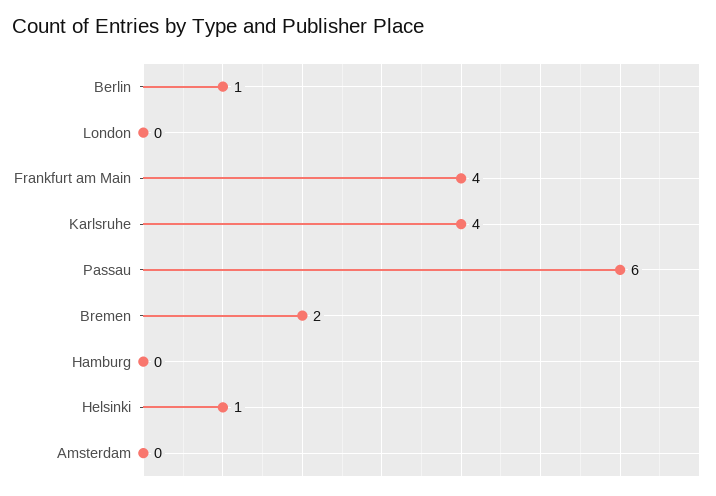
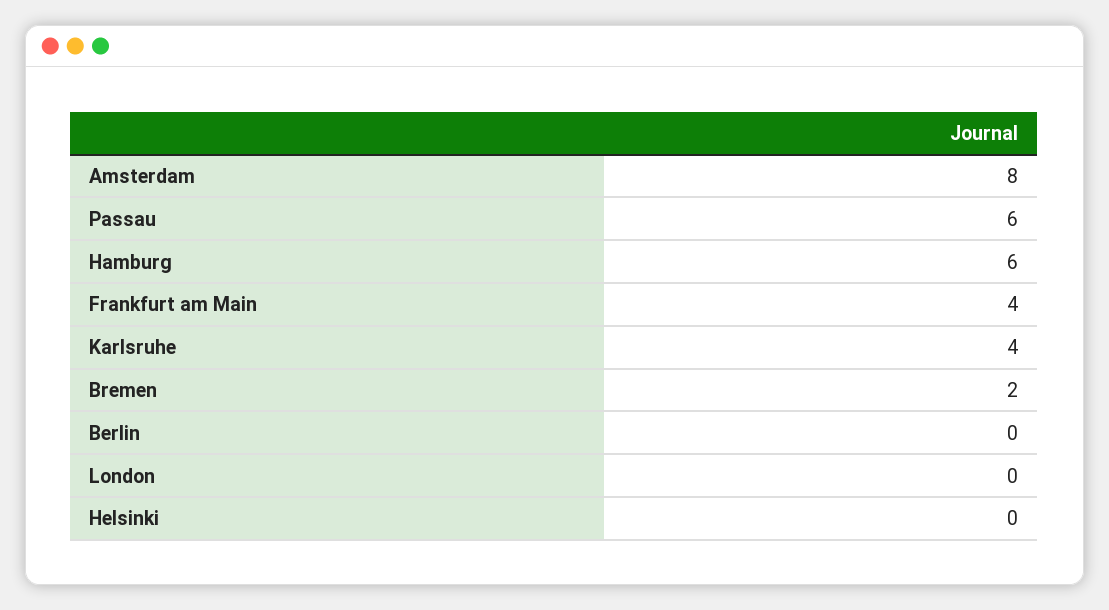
  {
-   "Berlin": 1,
+   "Berlin": 0,
    "London": 0,
    "Frankfurt am Main": 4,
    "Karlsruhe": 4,
    "Passau": 6,
    "Bremen": 2,
-   "Hamburg": 0,
+   "Hamburg": 6,
-   "Helsinki": 1,
+   "Helsinki": 0,
-   "Amsterdam": 0
+   "Amsterdam": 8
  }

